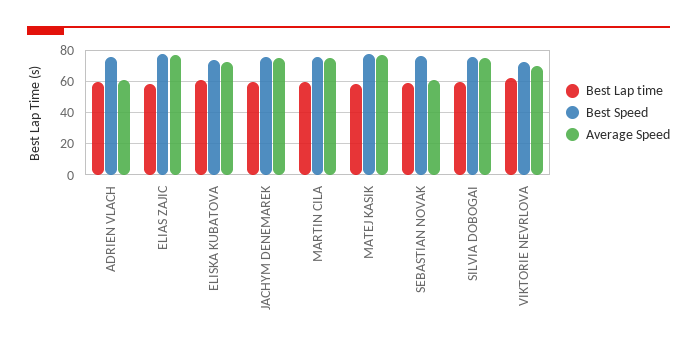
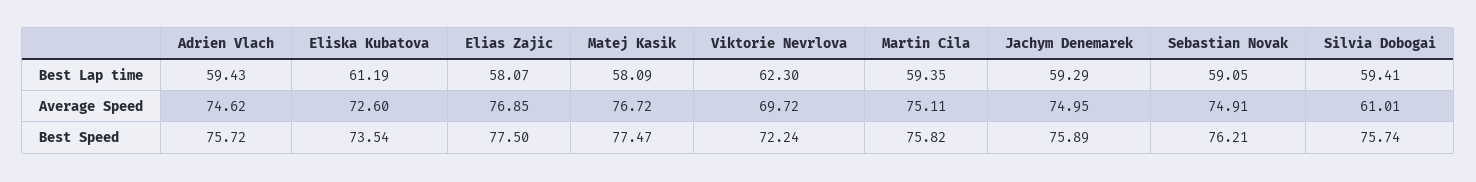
  {
    "Best Lap time": {
      "ADRIEN VLACH": 59.43,
      "ELIAS ZAJIC": 58.07,
      "ELISKA KUBATOVA": 61.19,
      "JACHYM DENEMAREK": 59.29,
      "MARTIN CILA": 59.35,
      "MATEJ KASIK": 58.09,
      "SEBASTIAN NOVAK": 59.05,
      "SILVIA DOBOGAI": 59.41,
      "VIKTORIE NEVRLOVA": 62.3
    },
    "Best Speed": {
      "ADRIEN VLACH": 75.72,
      "ELIAS ZAJIC": 77.5,
      "ELISKA KUBATOVA": 73.54,
      "JACHYM DENEMAREK": 75.89,
      "MARTIN CILA": 75.82,
      "MATEJ KASIK": 77.47,
      "SEBASTIAN NOVAK": 76.21,
      "SILVIA DOBOGAI": 75.74,
      "VIKTORIE NEVRLOVA": 72.24
    },
    "Average Speed": {
-     "ADRIEN VLACH": 60,
+     "ADRIEN VLACH": 74.62,
      "ELIAS ZAJIC": 76.85,
      "ELISKA KUBATOVA": 72.6,
      "JACHYM DENEMAREK": 74.95,
      "MARTIN CILA": 75.11,
      "MATEJ KASIK": 76.72,
-     "SEBASTIAN NOVAK": 60,
+     "SEBASTIAN NOVAK": 74.91,
-     "SILVIA DOBOGAI": 75,
+     "SILVIA DOBOGAI": 61.01,
      "VIKTORIE NEVRLOVA": 69.72
    }
  }

